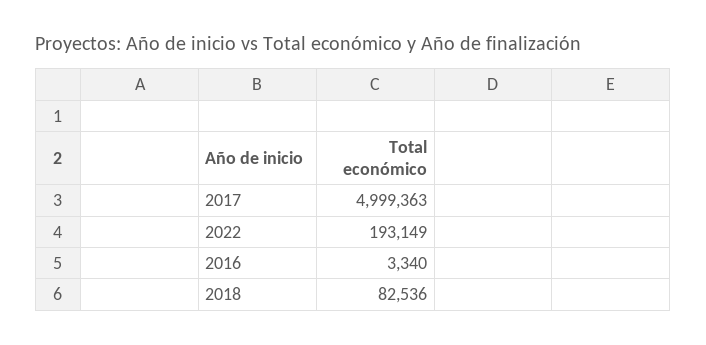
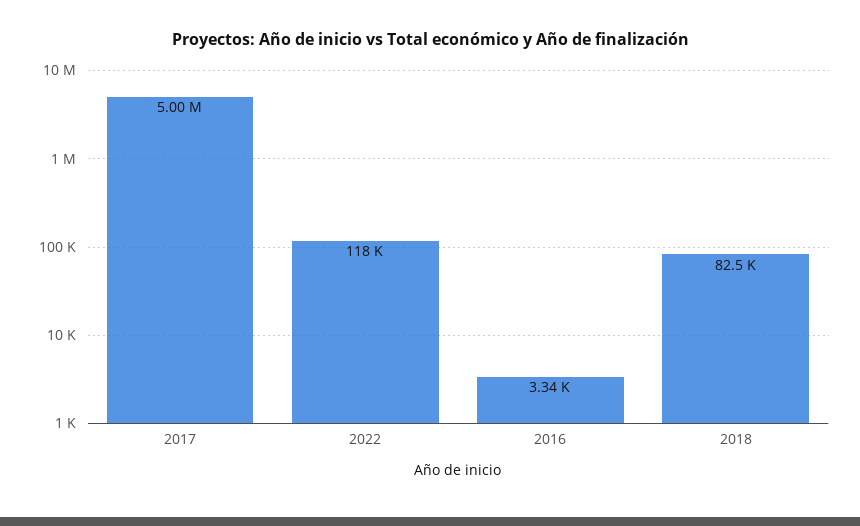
  {
    "2017": 4999363,
-   "2022": 193149,
+   "2022": 118000,
    "2016": 3340,
    "2018": 82536
  }

